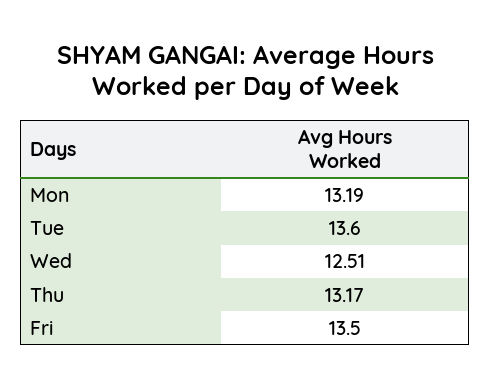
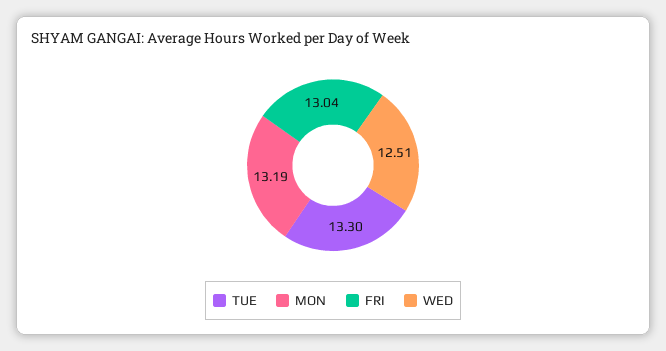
  {
    "Mon": 13.19,
-   "Tue": 13.6,
+   "Tue": 13.3,
    "Wed": 12.51,
-   "Thu": 13.17,
-   "Fri": 13.5
+   "Fri": 13.04
  }

